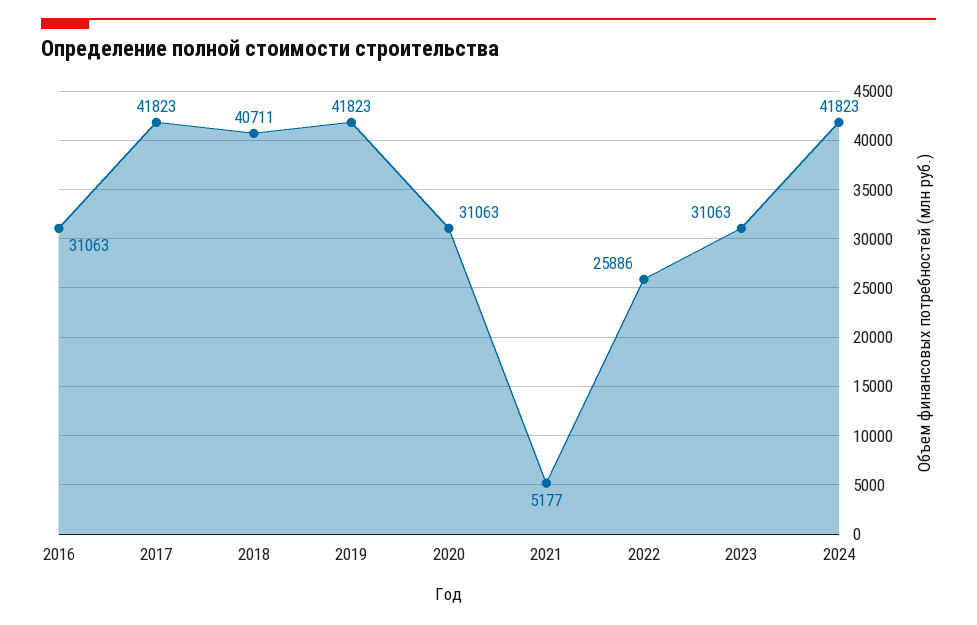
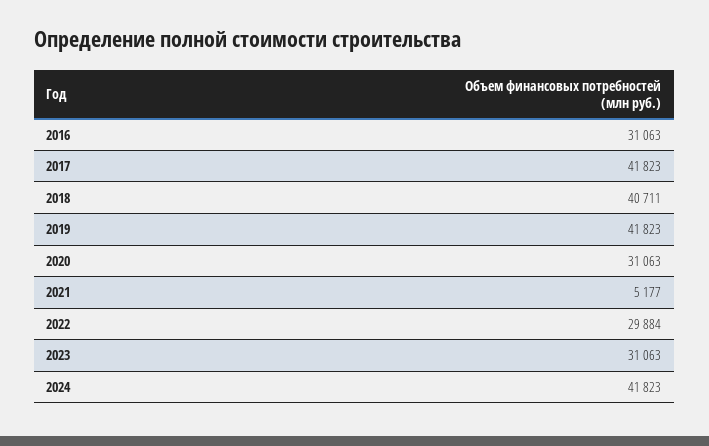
  {
    "2016": 31063,
    "2017": 41823,
    "2018": 40711,
    "2019": 41823,
    "2020": 31063,
    "2021": 5177,
-   "2022": 25886,
+   "2022": 29884,
    "2023": 31063,
    "2024": 41823
  }

